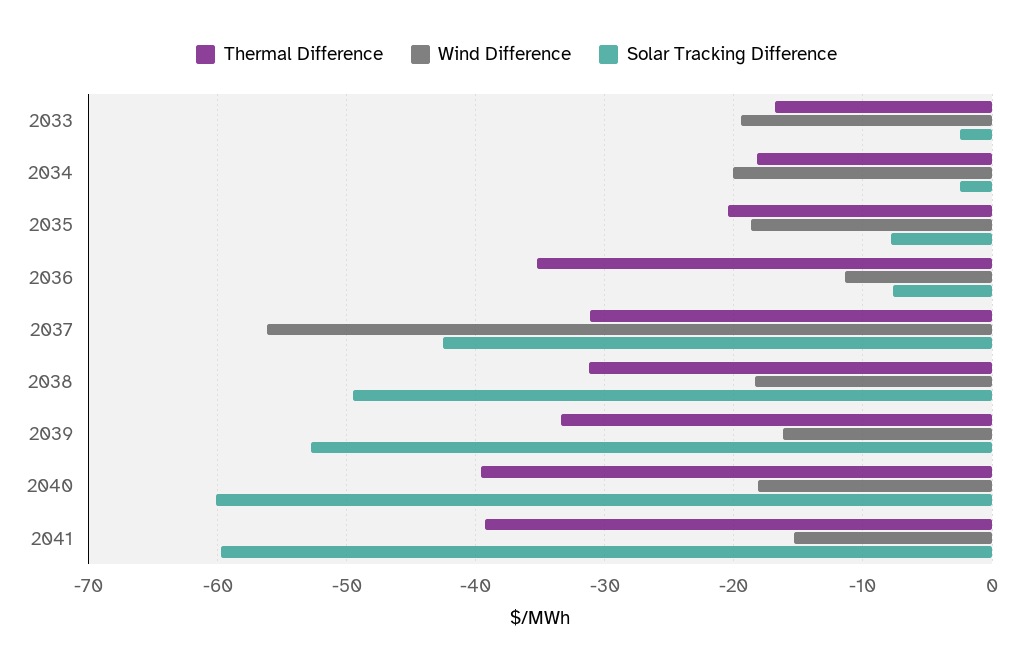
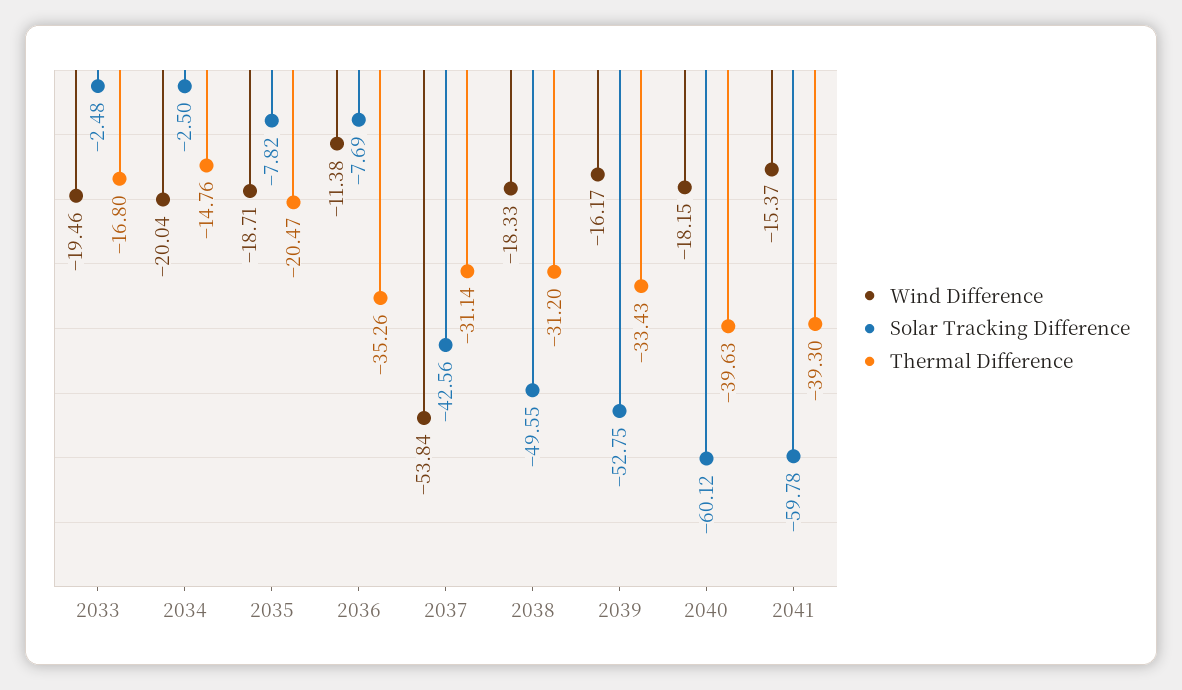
  {
    "Thermal Difference": {
      "2033": -16.8,
-     "2034": -18,
+     "2034": -14.76,
      "2035": -20.47,
      "2036": -35.26,
      "2037": -31.14,
      "2038": -31.2,
      "2039": -33.43,
      "2040": -39.63,
      "2041": -39.3
    },
    "Wind Difference": {
      "2033": -19.46,
      "2034": -20.04,
      "2035": -18.71,
      "2036": -11.38,
-     "2037": -56,
+     "2037": -53.84,
      "2038": -18.33,
      "2039": -16.17,
      "2040": -18.15,
      "2041": -15.37
    },
    "Solar Tracking Difference": {
      "2033": -2.48,
      "2034": -2.5,
      "2035": -7.82,
      "2036": -7.69,
      "2037": -42.56,
      "2038": -49.55,
      "2039": -52.75,
      "2040": -60.12,
      "2041": -59.78
    }
  }

